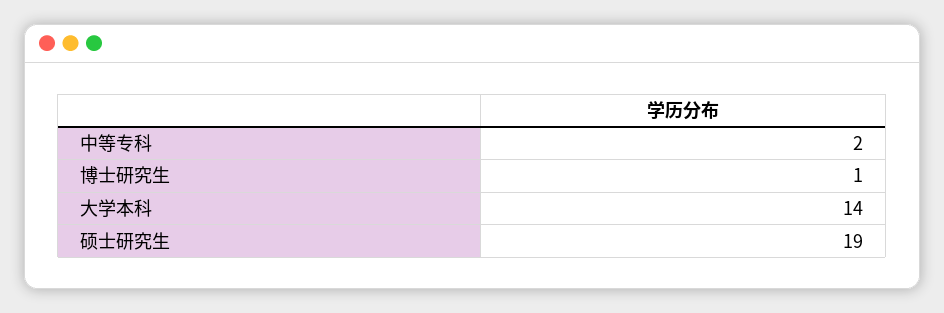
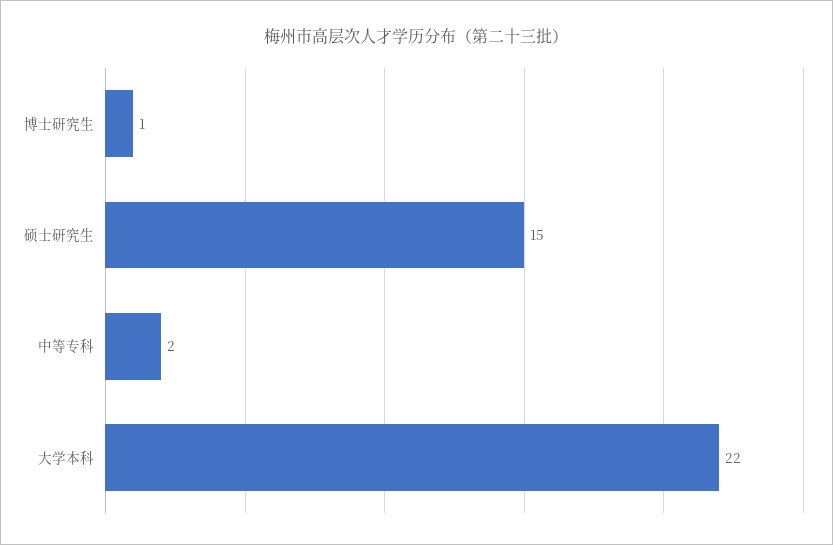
  {
    "中等专科": 2,
    "博士研究生": 1,
-   "大学本科": 14,
+   "大学本科": 22,
-   "硕士研究生": 19
+   "硕士研究生": 15
  }

